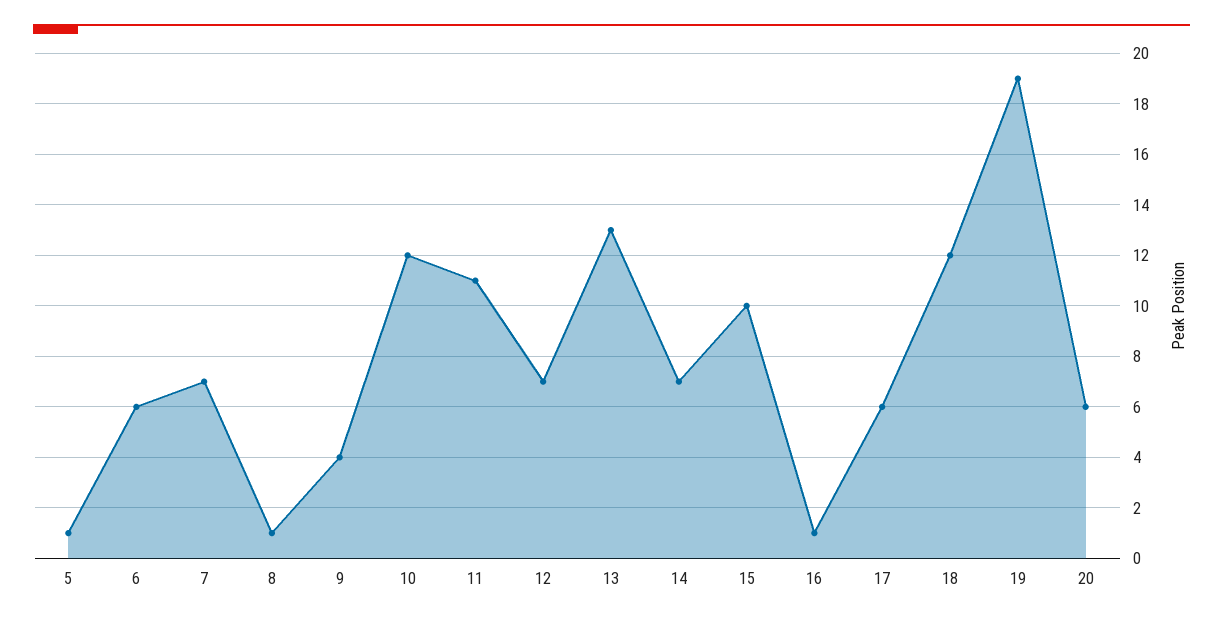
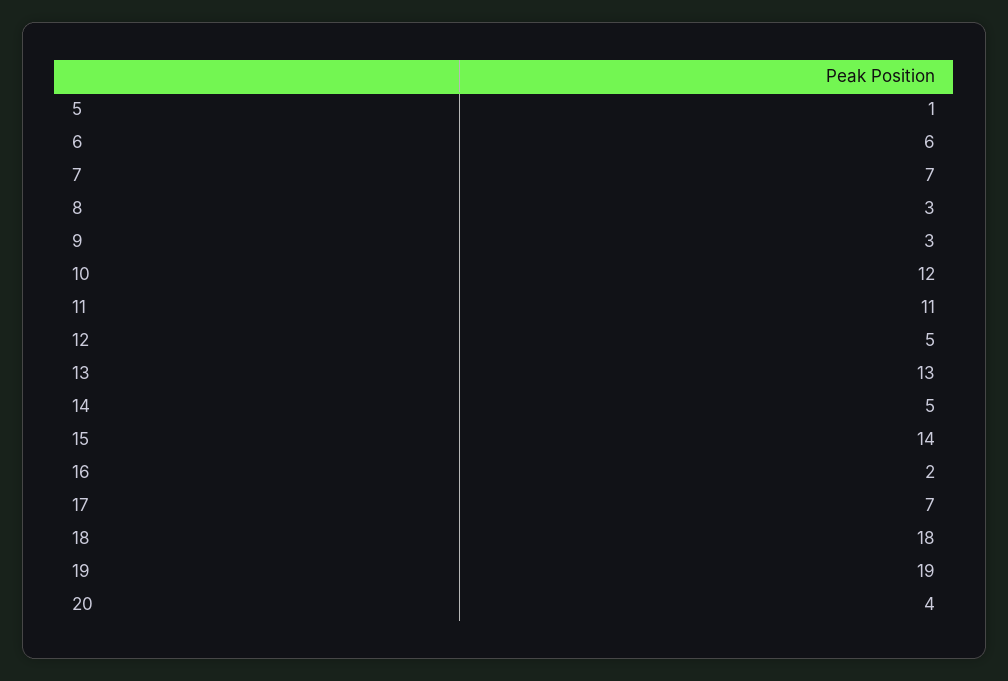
  {
    "5": 1,
    "6": 6,
    "7": 7,
-   "8": 1,
+   "8": 3,
-   "9": 4,
+   "9": 3,
    "10": 12,
    "11": 11,
-   "12": 7,
+   "12": 5,
    "13": 13,
-   "14": 7,
+   "14": 5,
-   "15": 10,
+   "15": 14,
-   "16": 1,
+   "16": 2,
-   "17": 6,
+   "17": 7,
-   "18": 12,
+   "18": 18,
    "19": 19,
-   "20": 6
+   "20": 4
  }

